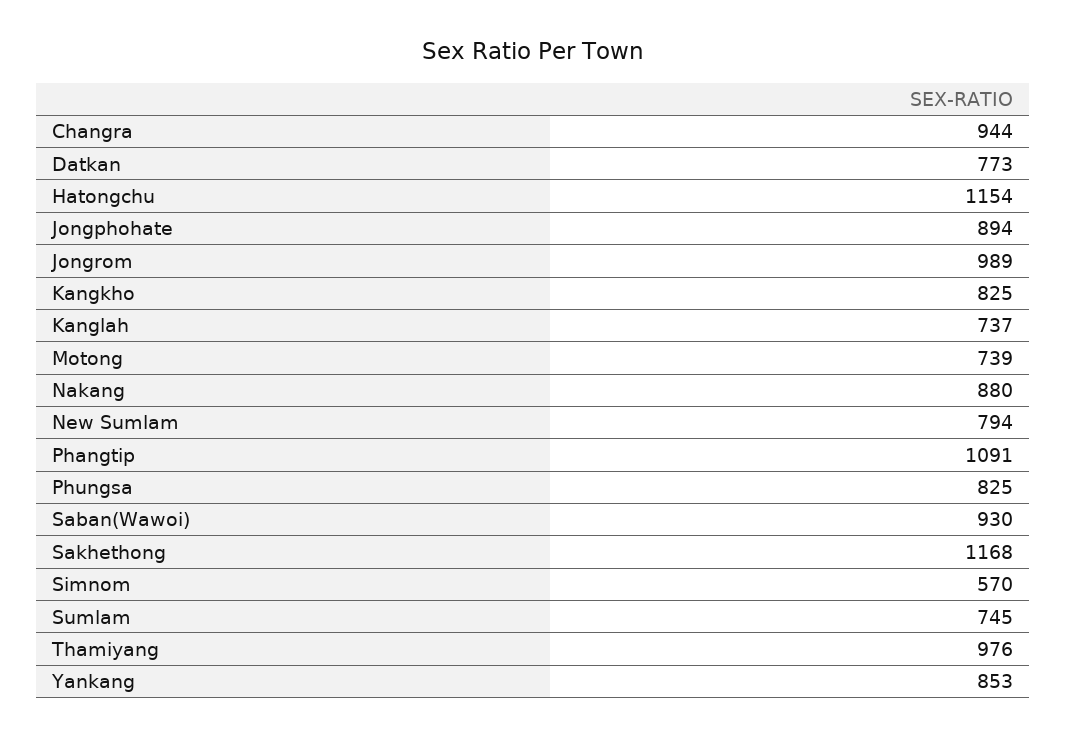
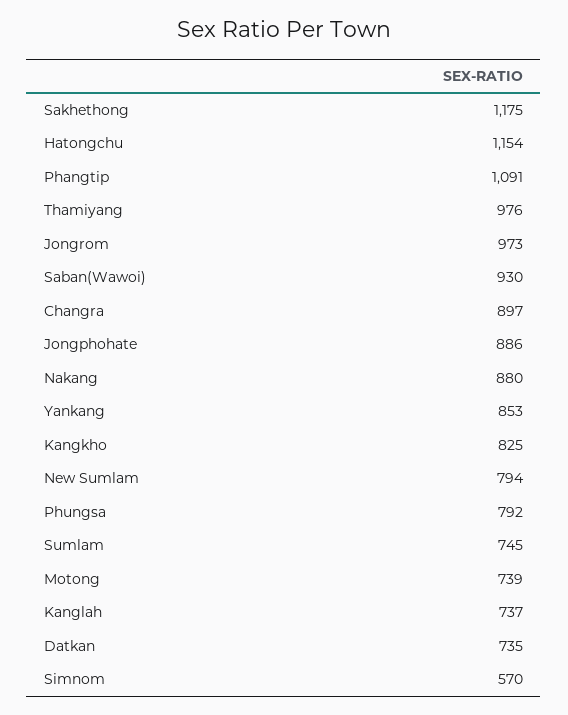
  {
-   "Changra": 944,
+   "Changra": 897,
-   "Datkan": 773,
+   "Datkan": 735,
    "Hatongchu": 1154,
-   "Jongphohate": 894,
+   "Jongphohate": 886,
-   "Jongrom": 989,
+   "Jongrom": 973,
    "Kangkho": 825,
    "Kanglah": 737,
    "Motong": 739,
    "Nakang": 880,
    "New Sumlam": 794,
    "Phangtip": 1091,
-   "Phungsa": 825,
+   "Phungsa": 792,
    "Saban(Wawoi)": 930,
-   "Sakhethong": 1168,
+   "Sakhethong": 1175,
    "Simnom": 570,
    "Sumlam": 745,
    "Thamiyang": 976,
    "Yankang": 853
  }

